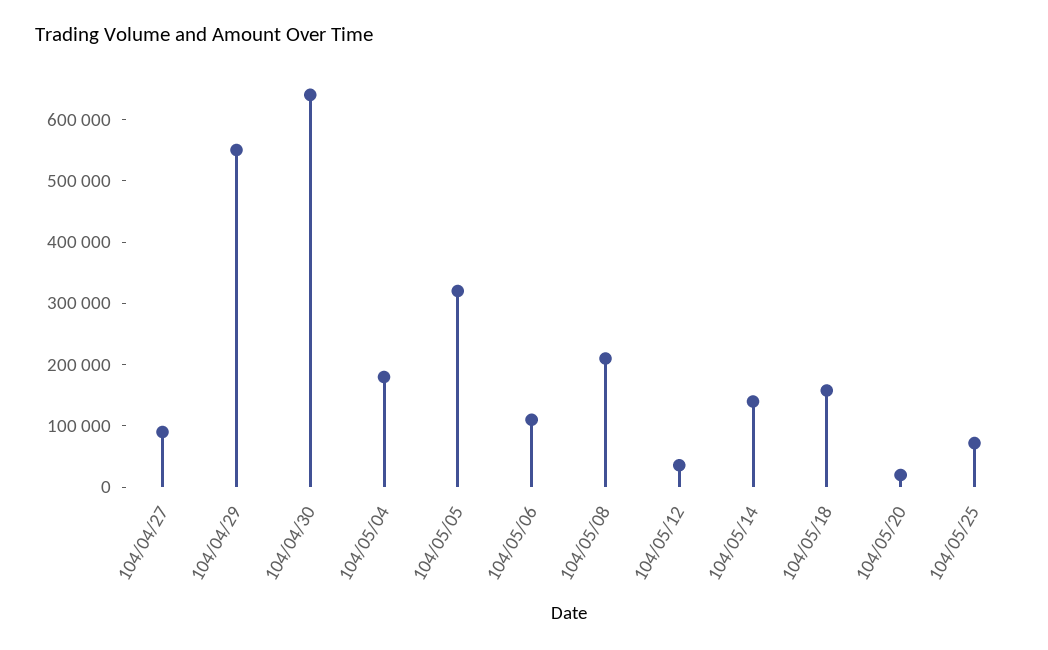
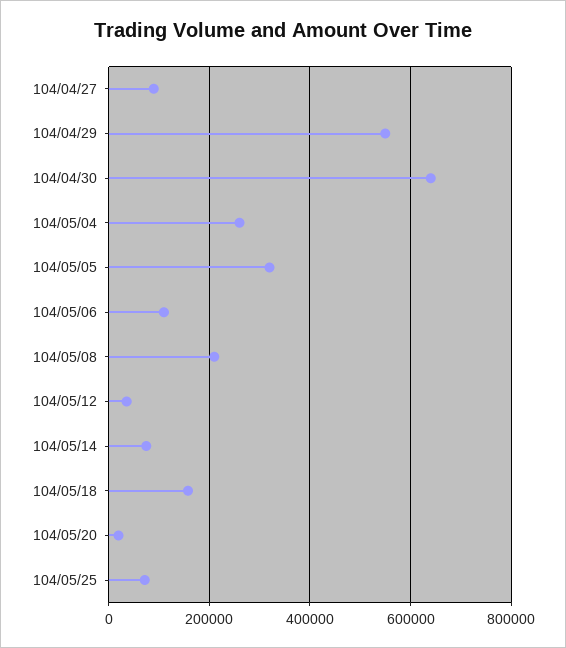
  {
    "104/04/27": 100000,
    "104/04/29": 560000,
    "104/04/30": 640000,
-   "104/05/04": 180000,
+   "104/05/04": 260000,
    "104/05/05": 320000,
    "104/05/06": 120000,
    "104/05/08": 220000,
    "104/05/12": 40000,
-   "104/05/14": 140000,
+   "104/05/14": 80000,
    "104/05/18": 160000,
    "104/05/20": 20000,
    "104/05/25": 80000
  }

